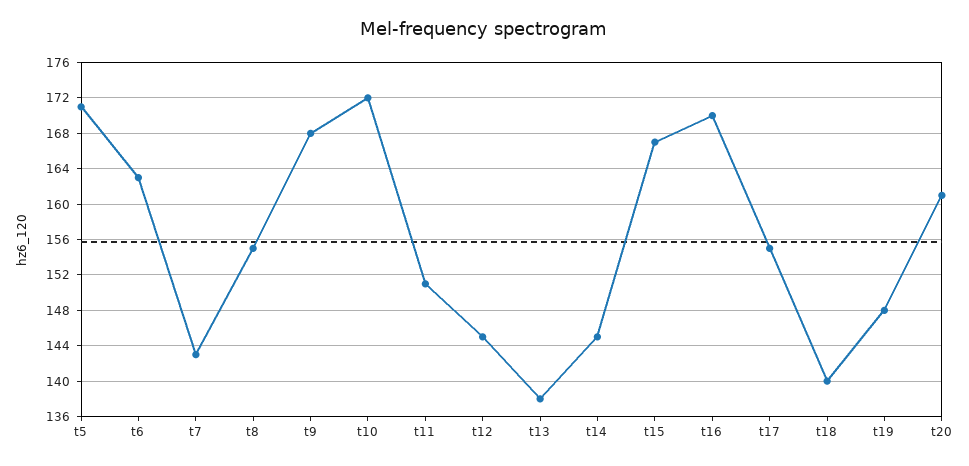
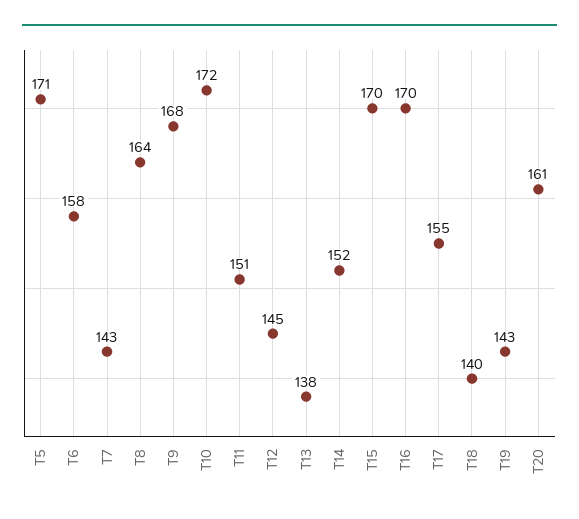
  {
    "t5": 171,
-   "t6": 163,
+   "t6": 158,
    "t7": 143,
-   "t8": 155,
+   "t8": 164,
    "t9": 168,
    "t10": 172,
    "t11": 151,
    "t12": 145,
    "t13": 138,
-   "t14": 145,
+   "t14": 152,
-   "t15": 167,
+   "t15": 170,
    "t16": 170,
    "t17": 155,
    "t18": 140,
-   "t19": 148,
+   "t19": 143,
    "t20": 161
  }

